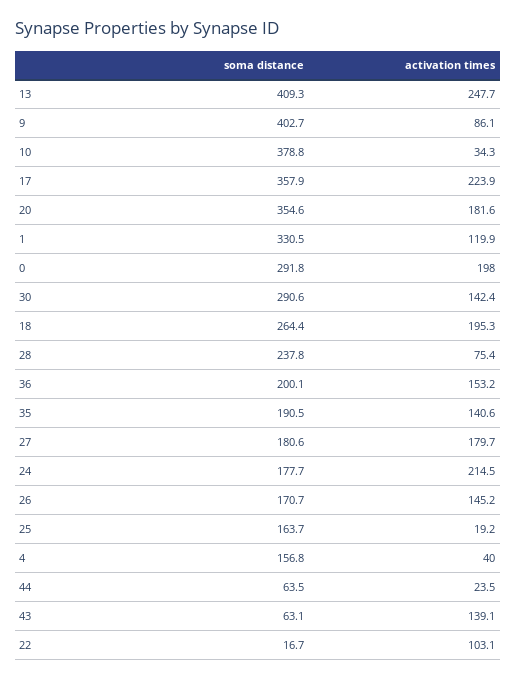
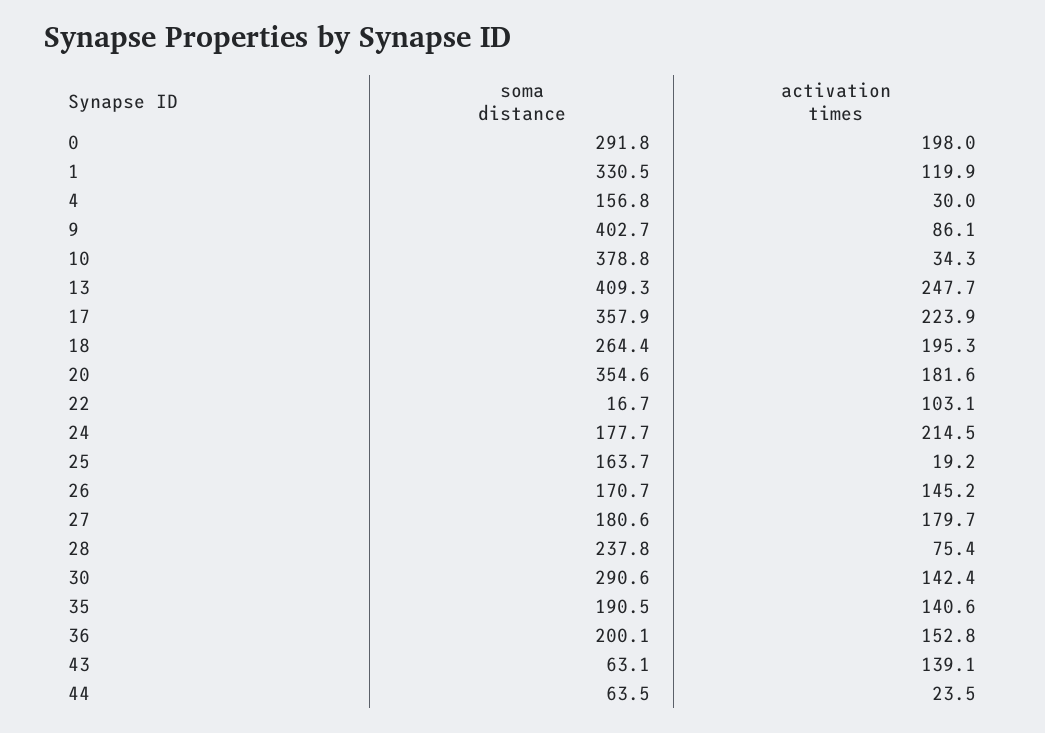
  {
    "soma distance": {
      "13": 409.3,
      "9": 402.7,
      "10": 378.8,
      "17": 357.9,
      "20": 354.6,
      "1": 330.5,
      "0": 291.8,
      "30": 290.6,
      "18": 264.4,
      "28": 237.8,
      "36": 200.1,
      "35": 190.5,
      "27": 180.6,
      "24": 177.7,
      "26": 170.7,
      "25": 163.7,
      "4": 156.8,
      "44": 63.5,
      "43": 63.1,
      "22": 16.7
    },
    "activation times": {
      "13": 247.7,
      "9": 86.1,
      "10": 34.3,
      "17": 223.9,
      "20": 181.6,
      "1": 119.9,
      "0": 198,
      "30": 142.4,
      "18": 195.3,
      "28": 75.4,
-     "36": 153.2,
+     "36": 152.8,
      "35": 140.6,
      "27": 179.7,
      "24": 214.5,
      "26": 145.2,
      "25": 19.2,
-     "4": 40,
+     "4": 30,
      "44": 23.5,
      "43": 139.1,
      "22": 103.1
    }
  }

